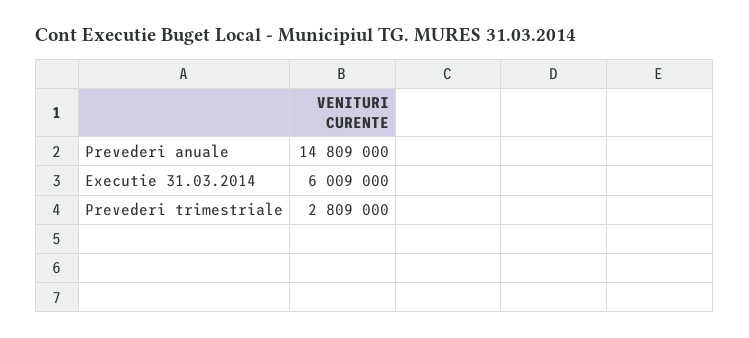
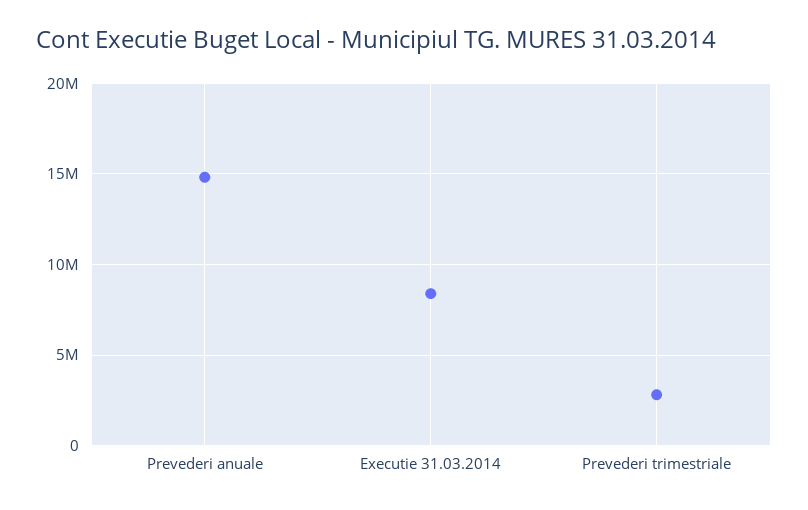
  {
    "Prevederi anuale": 14809000,
-   "Executie 31.03.2014": 6009000,
+   "Executie 31.03.2014": 8500000,
    "Prevederi trimestriale": 2809000
  }

